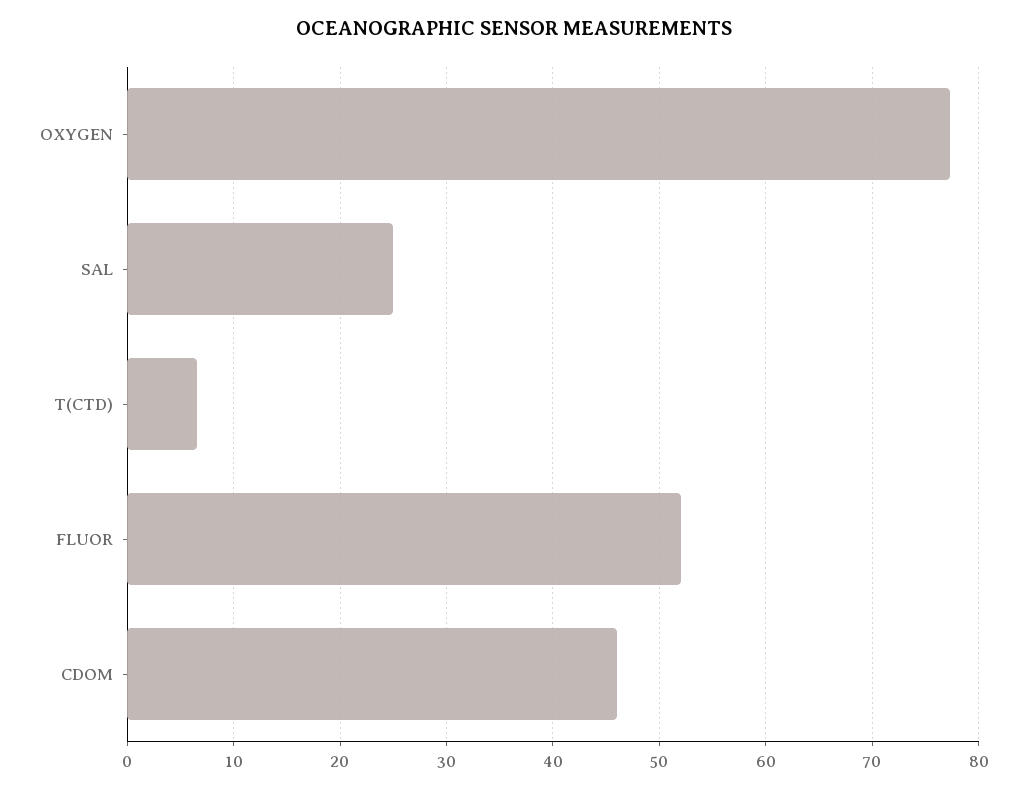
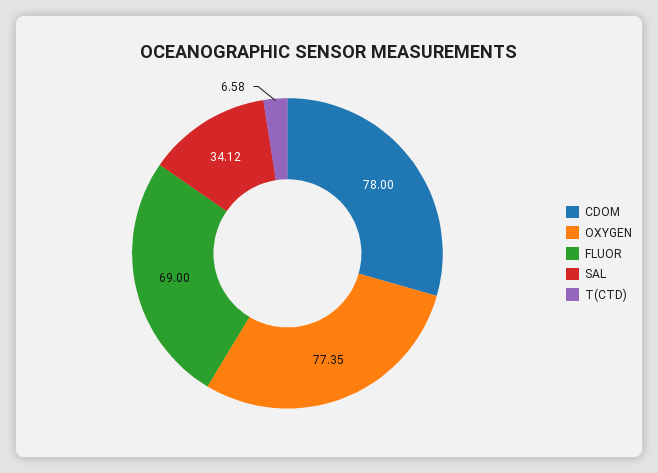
  {
    "OXYGEN": 77.35,
-   "SAL": 25,
+   "SAL": 34.12,
    "T(CTD)": 6.58,
-   "FLUOR": 52,
+   "FLUOR": 69,
-   "CDOM": 46
+   "CDOM": 78
  }

